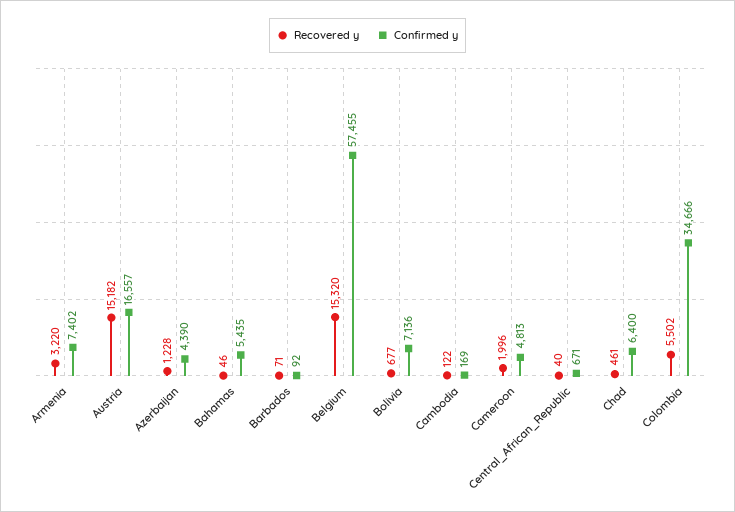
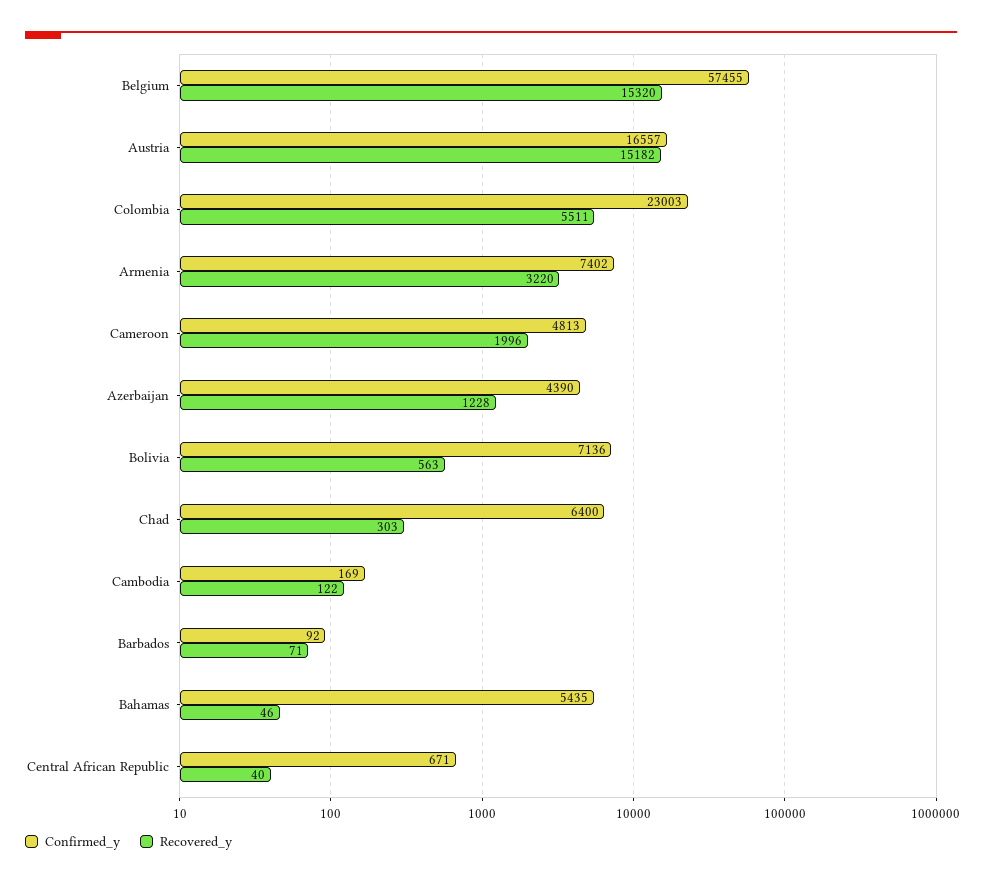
  {
    "Recovered y": {
      "Armenia": 3220,
      "Austria": 15182,
      "Azerbaijan": 1228,
      "Bahamas": 46,
      "Barbados": 71,
      "Belgium": 15320,
-     "Bolivia": 677,
+     "Bolivia": 563,
      "Cambodia": 122,
      "Cameroon": 1996,
      "Central_African_Republic": 40,
-     "Chad": 461,
+     "Chad": 303,
-     "Colombia": 5502
+     "Colombia": 5511
    },
    "Confirmed y": {
      "Armenia": 7402,
      "Austria": 16557,
      "Azerbaijan": 4390,
      "Bahamas": 5435,
      "Barbados": 92,
      "Belgium": 57455,
      "Bolivia": 7136,
      "Cambodia": 169,
      "Cameroon": 4813,
      "Central_African_Republic": 671,
      "Chad": 6400,
-     "Colombia": 34666
+     "Colombia": 23003
    }
  }

